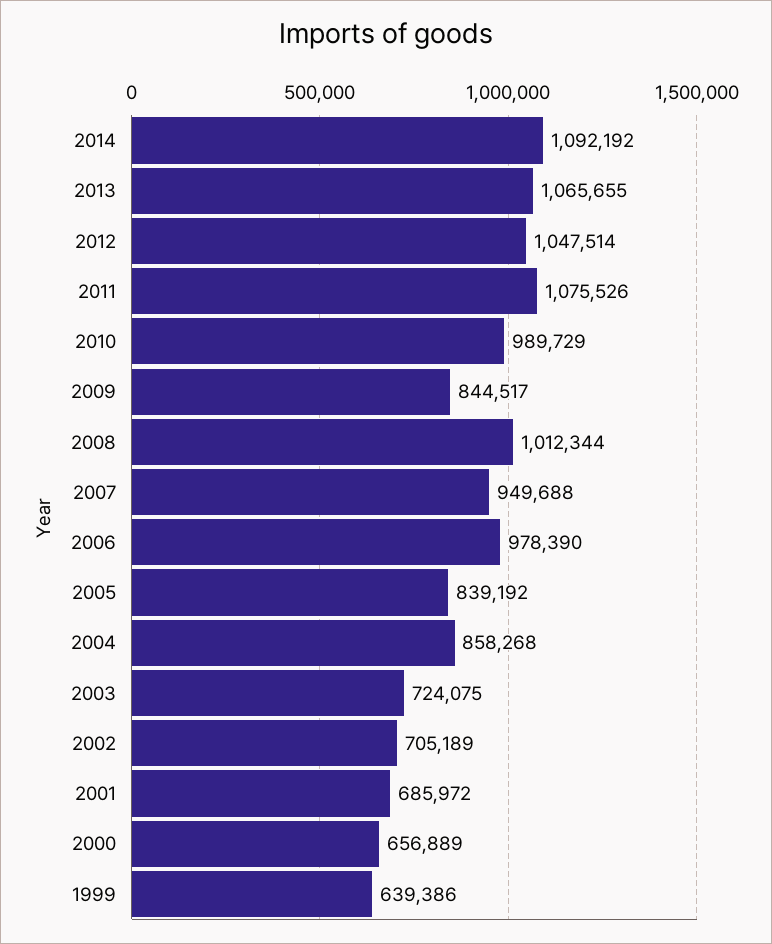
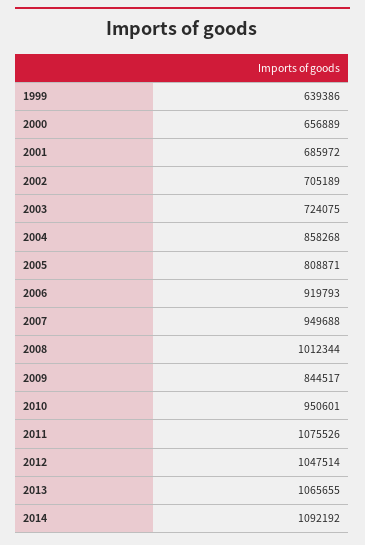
  {
    "2014": 1092192,
    "2013": 1065655,
    "2012": 1047514,
    "2011": 1075526,
-   "2010": 989729,
+   "2010": 950601,
    "2009": 844517,
    "2008": 1012344,
    "2007": 949688,
-   "2006": 978390,
+   "2006": 919793,
-   "2005": 839192,
+   "2005": 808871,
    "2004": 858268,
    "2003": 724075,
    "2002": 705189,
    "2001": 685972,
    "2000": 656889,
    "1999": 639386
  }

